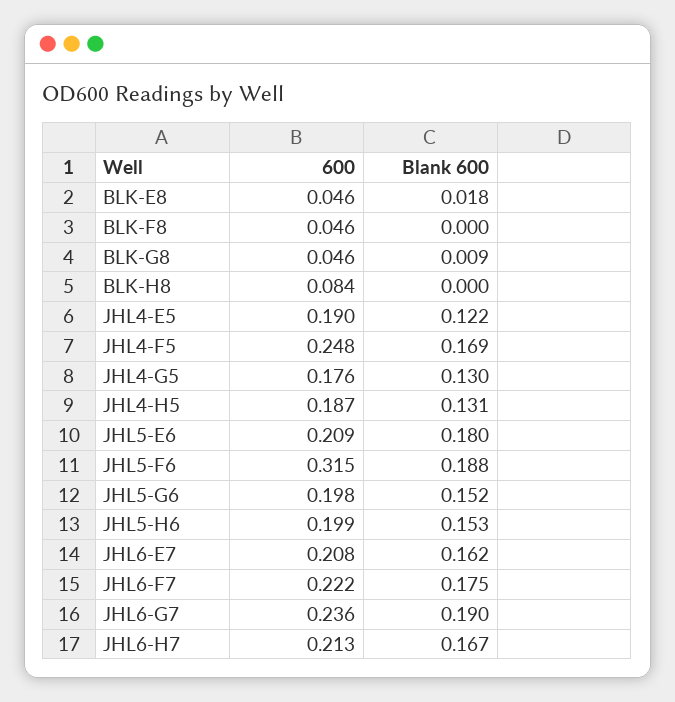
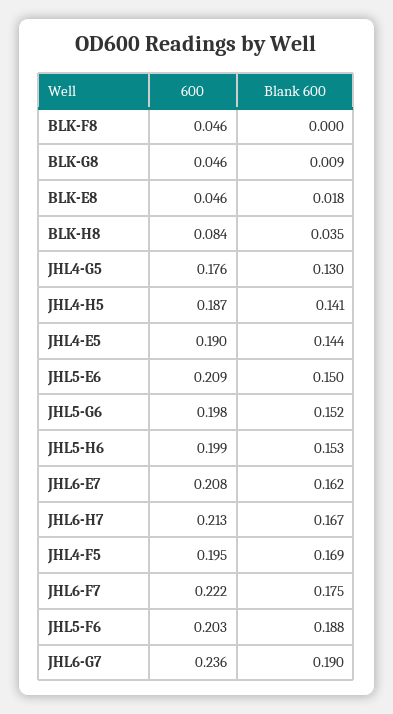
  {
    "600": {
      "BLK-E8": 0.046,
      "BLK-F8": 0.046,
      "BLK-G8": 0.046,
      "BLK-H8": 0.084,
      "JHL4-E5": 0.19,
-     "JHL4-F5": 0.248,
+     "JHL4-F5": 0.195,
      "JHL4-G5": 0.176,
      "JHL4-H5": 0.187,
      "JHL5-E6": 0.209,
-     "JHL5-F6": 0.315,
+     "JHL5-F6": 0.203,
      "JHL5-G6": 0.198,
      "JHL5-H6": 0.199,
      "JHL6-E7": 0.208,
      "JHL6-F7": 0.222,
      "JHL6-G7": 0.236,
      "JHL6-H7": 0.213
    },
    "Blank 600": {
      "BLK-E8": 0.018,
      "BLK-F8": 0,
      "BLK-G8": 0.009,
-     "BLK-H8": 0,
+     "BLK-H8": 0.035,
-     "JHL4-E5": 0.122,
+     "JHL4-E5": 0.144,
      "JHL4-F5": 0.169,
      "JHL4-G5": 0.13,
-     "JHL4-H5": 0.131,
+     "JHL4-H5": 0.141,
-     "JHL5-E6": 0.18,
+     "JHL5-E6": 0.15,
      "JHL5-F6": 0.188,
      "JHL5-G6": 0.152,
      "JHL5-H6": 0.153,
      "JHL6-E7": 0.162,
      "JHL6-F7": 0.175,
      "JHL6-G7": 0.19,
      "JHL6-H7": 0.167
    }
  }

